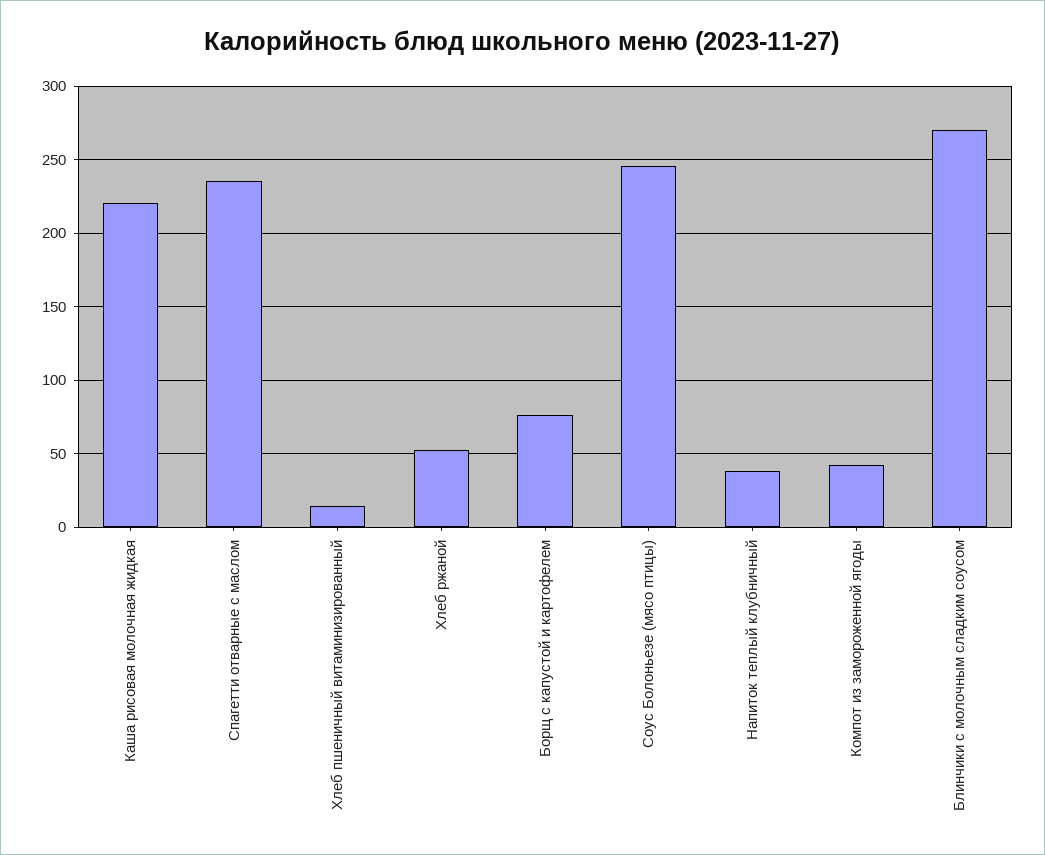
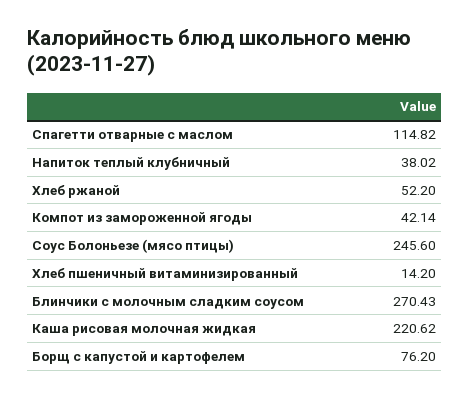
  {
    "Каша рисовая молочная жидкая": 220.62,
-   "Спагетти отварные с маслом": 235,
+   "Спагетти отварные с маслом": 114.82,
    "Хлеб пшеничный витаминизированный": 14.2,
    "Хлеб ржаной": 52.2,
    "Борщ с капустой и картофелем": 76.2,
    "Соус Болоньезе (мясо птицы)": 245.6,
    "Напиток теплый клубничный": 38.02,
    "Компот из замороженной ягоды": 42.14,
    "Блинчики с молочным сладким соусом": 270.43
  }

